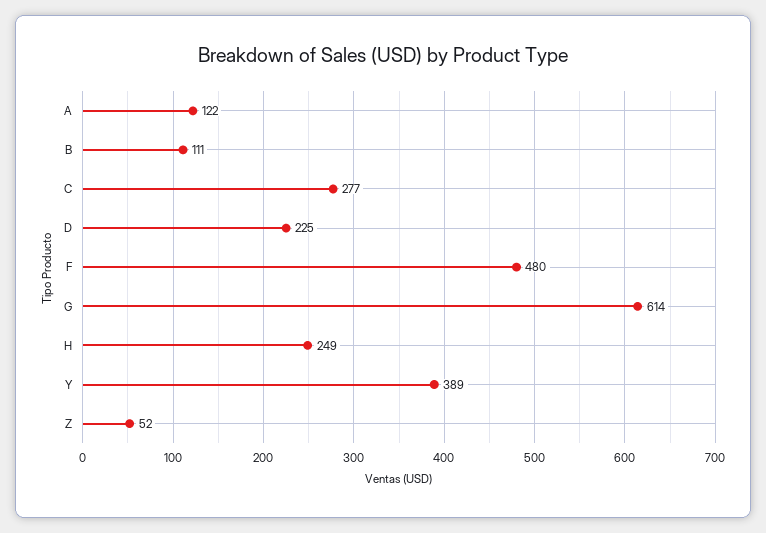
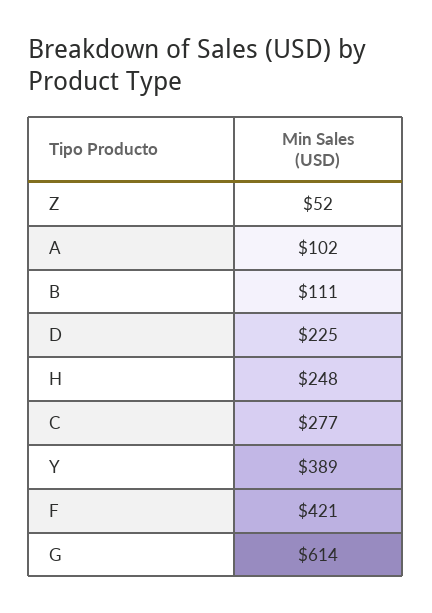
  {
-   "A": 122,
+   "A": 102,
    "B": 111,
    "C": 277,
    "D": 225,
-   "F": 480,
+   "F": 421,
    "G": 614,
-   "H": 249,
+   "H": 248,
    "Y": 389,
    "Z": 52
  }

